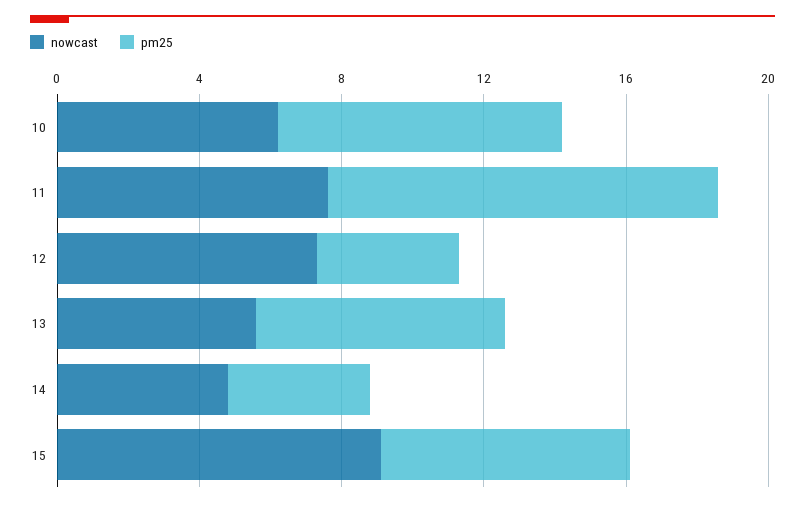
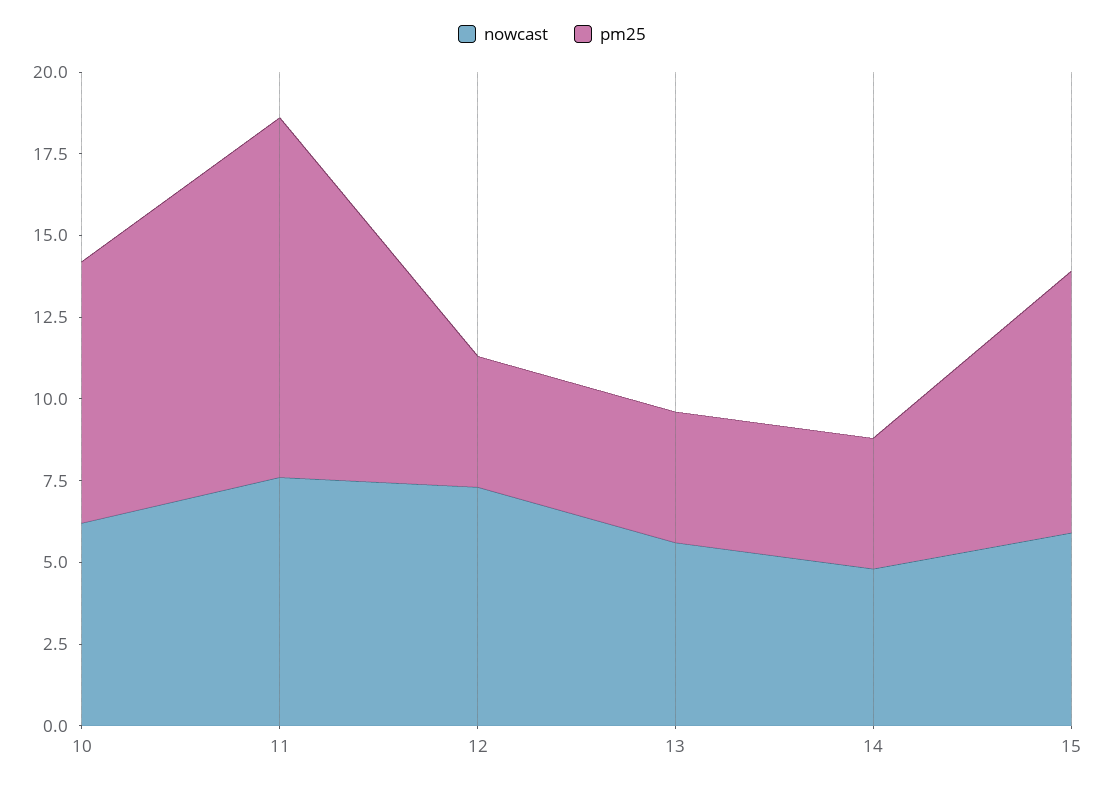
  {
    "nowcast": {
      "10": 6,
      "11": 7.5,
      "12": 7.5,
      "13": 5.5,
      "14": 5,
-     "15": 9
+     "15": 6
    },
    "pm25": {
      "10": 8,
      "11": 11,
      "12": 4,
-     "13": 7,
+     "13": 4,
      "14": 4,
-     "15": 7
+     "15": 8
    }
  }

